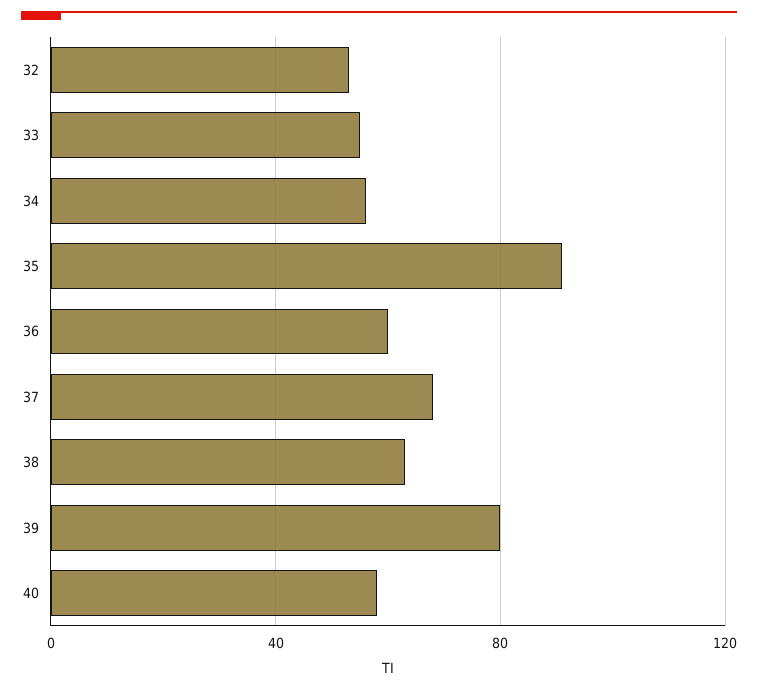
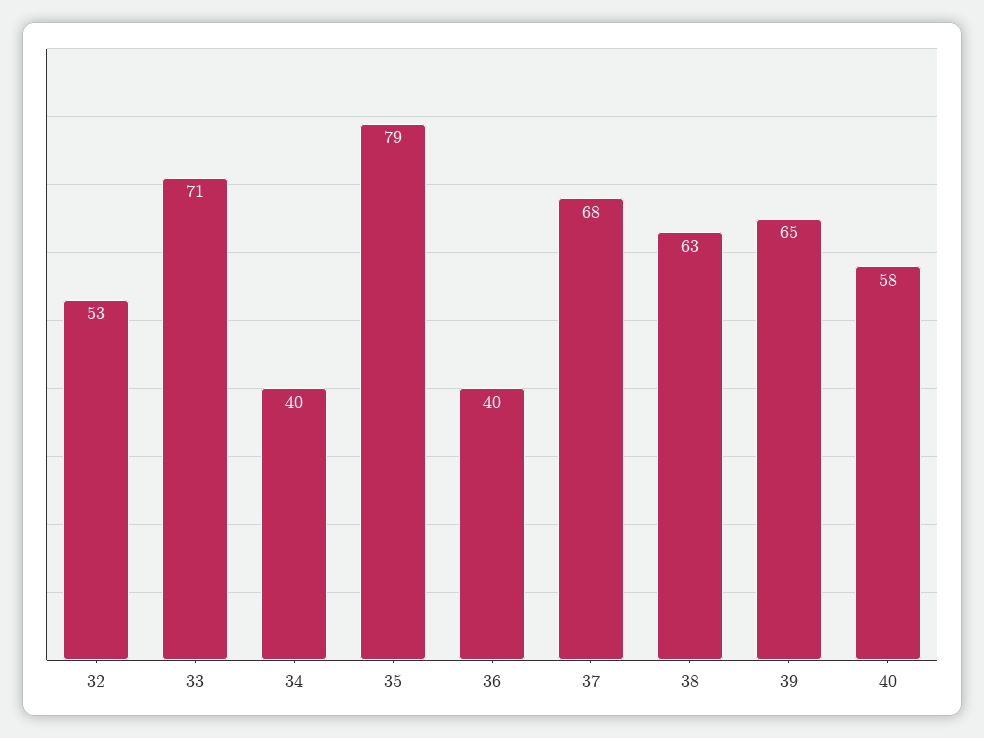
  {
    "32": 53,
-   "33": 55,
+   "33": 71,
-   "34": 55,
+   "34": 40,
-   "35": 90,
+   "35": 79,
-   "36": 60,
+   "36": 40,
    "37": 68,
    "38": 63,
-   "39": 80,
+   "39": 65,
    "40": 58
  }

